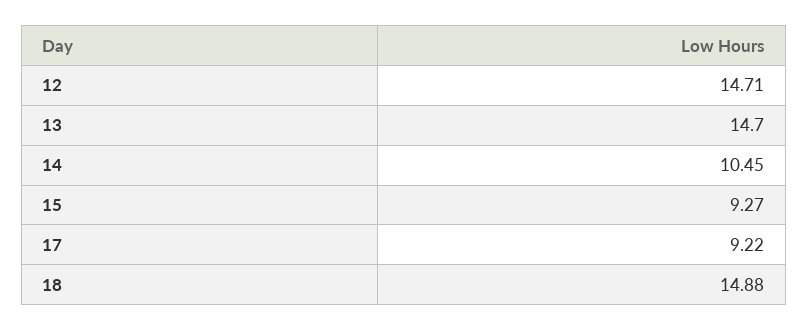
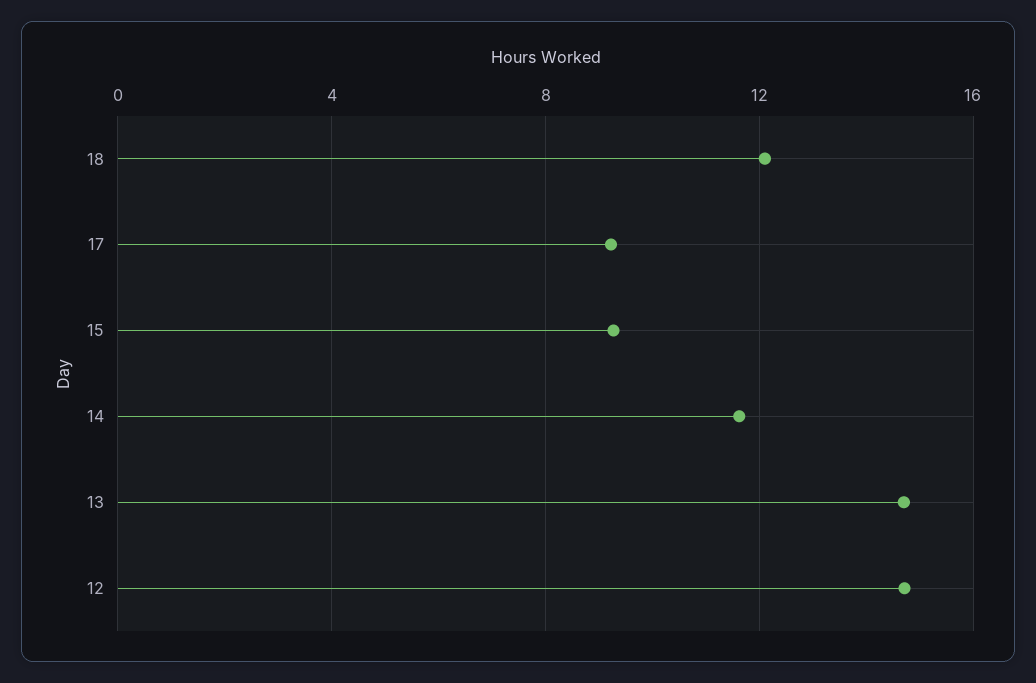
  {
    "12": 14.71,
    "13": 14.7,
-   "14": 10.45,
+   "14": 11.5,
    "15": 9.27,
    "17": 9.22,
-   "18": 14.88
+   "18": 12
  }

